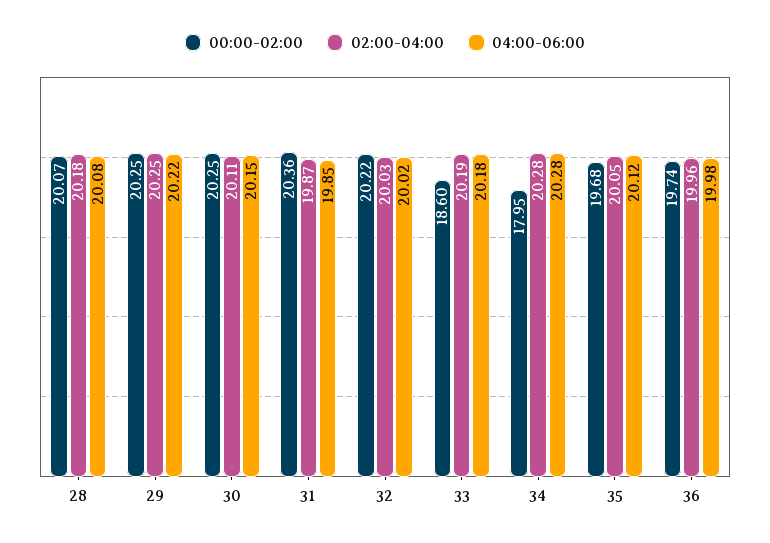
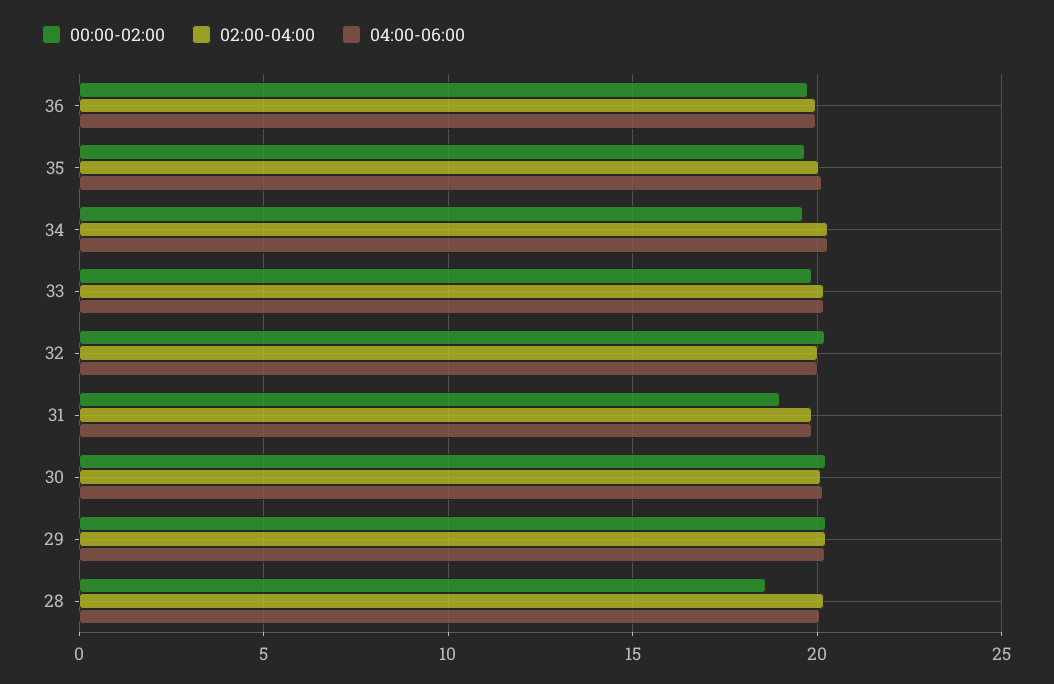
  {
    "00:00-02:00": {
-     "28": 20.07,
+     "28": 18.5,
      "29": 20.25,
      "30": 20.25,
-     "31": 20.36,
+     "31": 19,
      "32": 20.22,
-     "33": 18.6,
+     "33": 20,
-     "34": 17.95,
+     "34": 19.5,
      "35": 19.68,
      "36": 19.74
    },
    "02:00-04:00": {
      "28": 20.18,
      "29": 20.25,
      "30": 20.11,
      "31": 19.87,
      "32": 20.03,
      "33": 20.19,
      "34": 20.28,
      "35": 20.05,
      "36": 19.96
    },
    "04:00-06:00": {
      "28": 20.08,
      "29": 20.22,
      "30": 20.15,
      "31": 19.85,
      "32": 20.02,
      "33": 20.18,
      "34": 20.28,
      "35": 20.12,
      "36": 19.98
    }
  }

